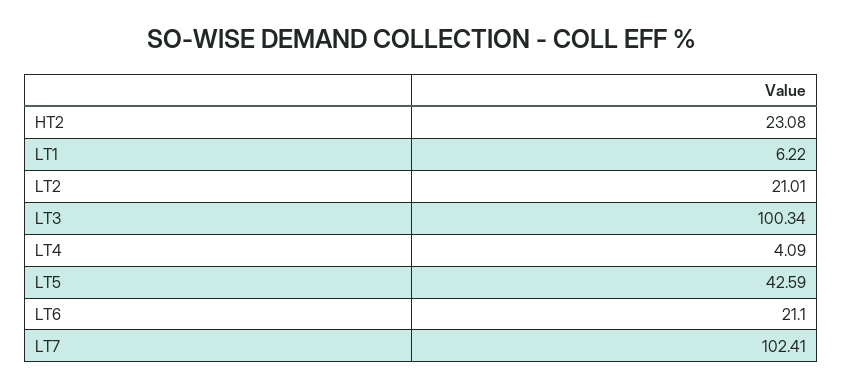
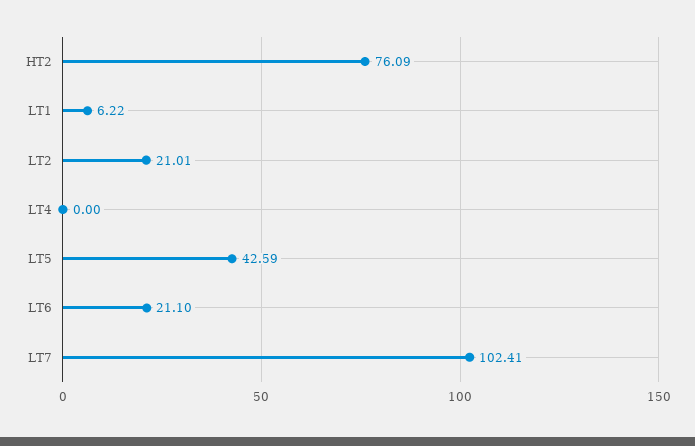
  {
-   "HT2": 23.08,
+   "HT2": 76.09,
    "LT1": 6.22,
    "LT2": 21.01,
-   "LT3": 100.34,
-   "LT4": 4.09,
+   "LT4": 0,
    "LT5": 42.59,
    "LT6": 21.1,
    "LT7": 102.41
  }

